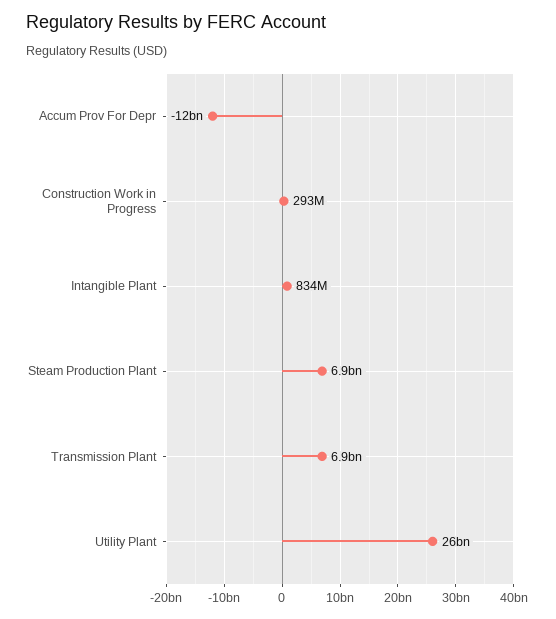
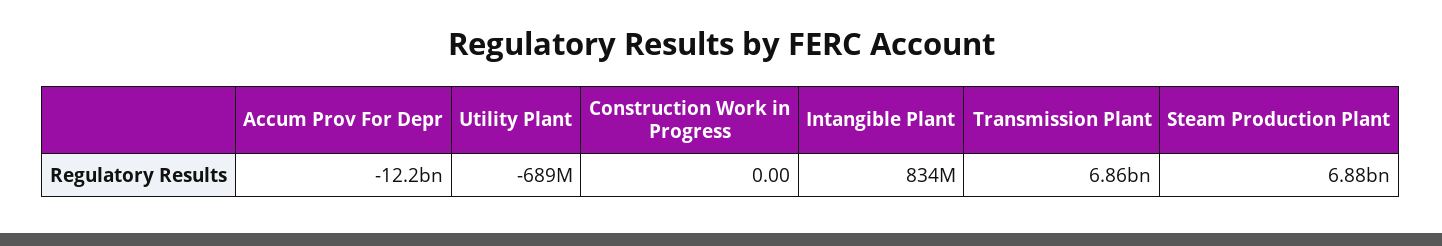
  {
    "Accum Prov For Depr": -12200000000,
-   "Construction Work in Progress": 293000000,
+   "Construction Work in Progress": 0,
    "Intangible Plant": 834000000,
    "Steam Production Plant": 6880000000,
    "Transmission Plant": 6860000000,
-   "Utility Plant": 26000000000
+   "Utility Plant": -689000000
  }

